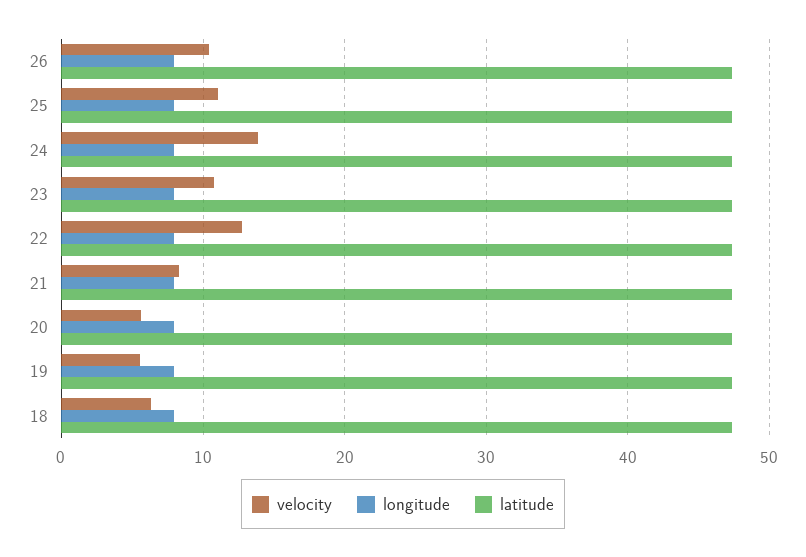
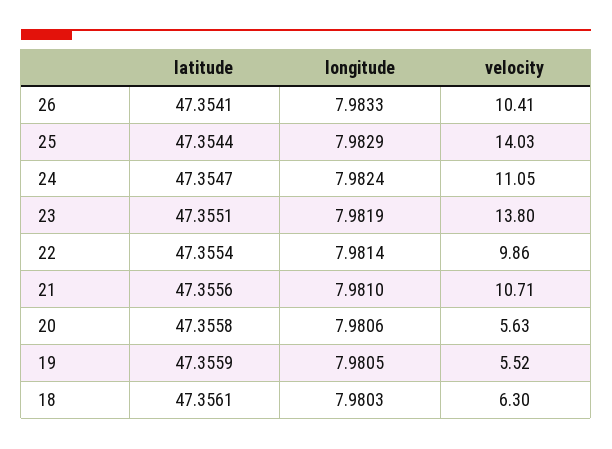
  {
    "velocity": {
      "26": 10.41,
-     "25": 11,
+     "25": 14.03,
-     "24": 14,
+     "24": 11.05,
-     "23": 11,
+     "23": 13.8,
-     "22": 13,
+     "22": 9.86,
-     "21": 8,
+     "21": 10.71,
      "20": 5.63,
      "19": 5.52,
      "18": 6.3
    },
    "longitude": {
      "26": 7.9833,
      "25": 7.9829,
      "24": 7.9824,
      "23": 7.9819,
      "22": 7.9814,
      "21": 7.981,
      "20": 7.9806,
      "19": 7.9805,
      "18": 7.9803
    },
    "latitude": {
      "26": 47.3541,
      "25": 47.3544,
      "24": 47.3547,
      "23": 47.3551,
      "22": 47.3554,
      "21": 47.3556,
      "20": 47.3558,
      "19": 47.3559,
      "18": 47.3561
    }
  }

